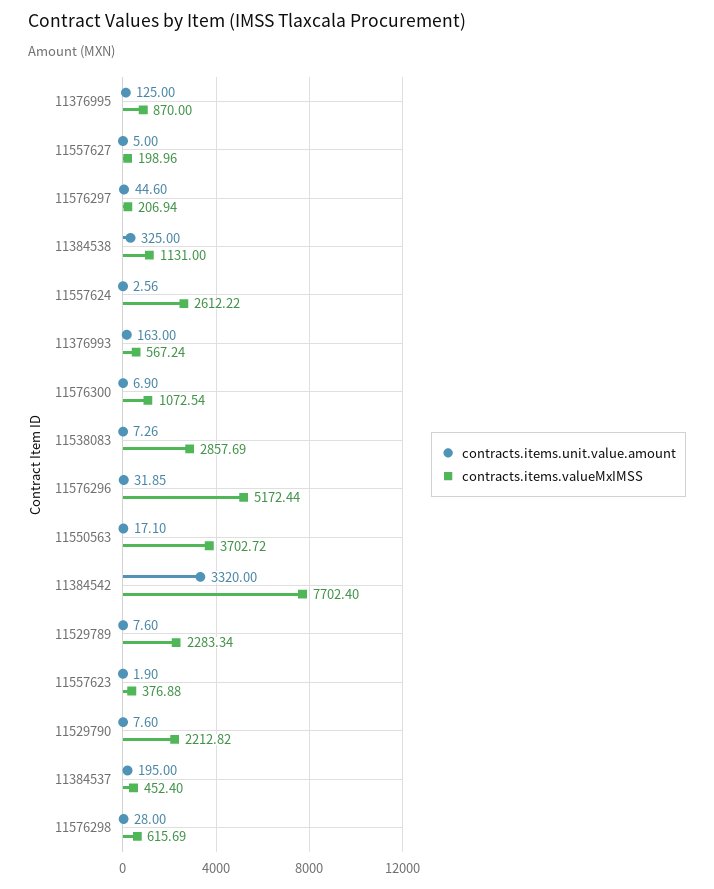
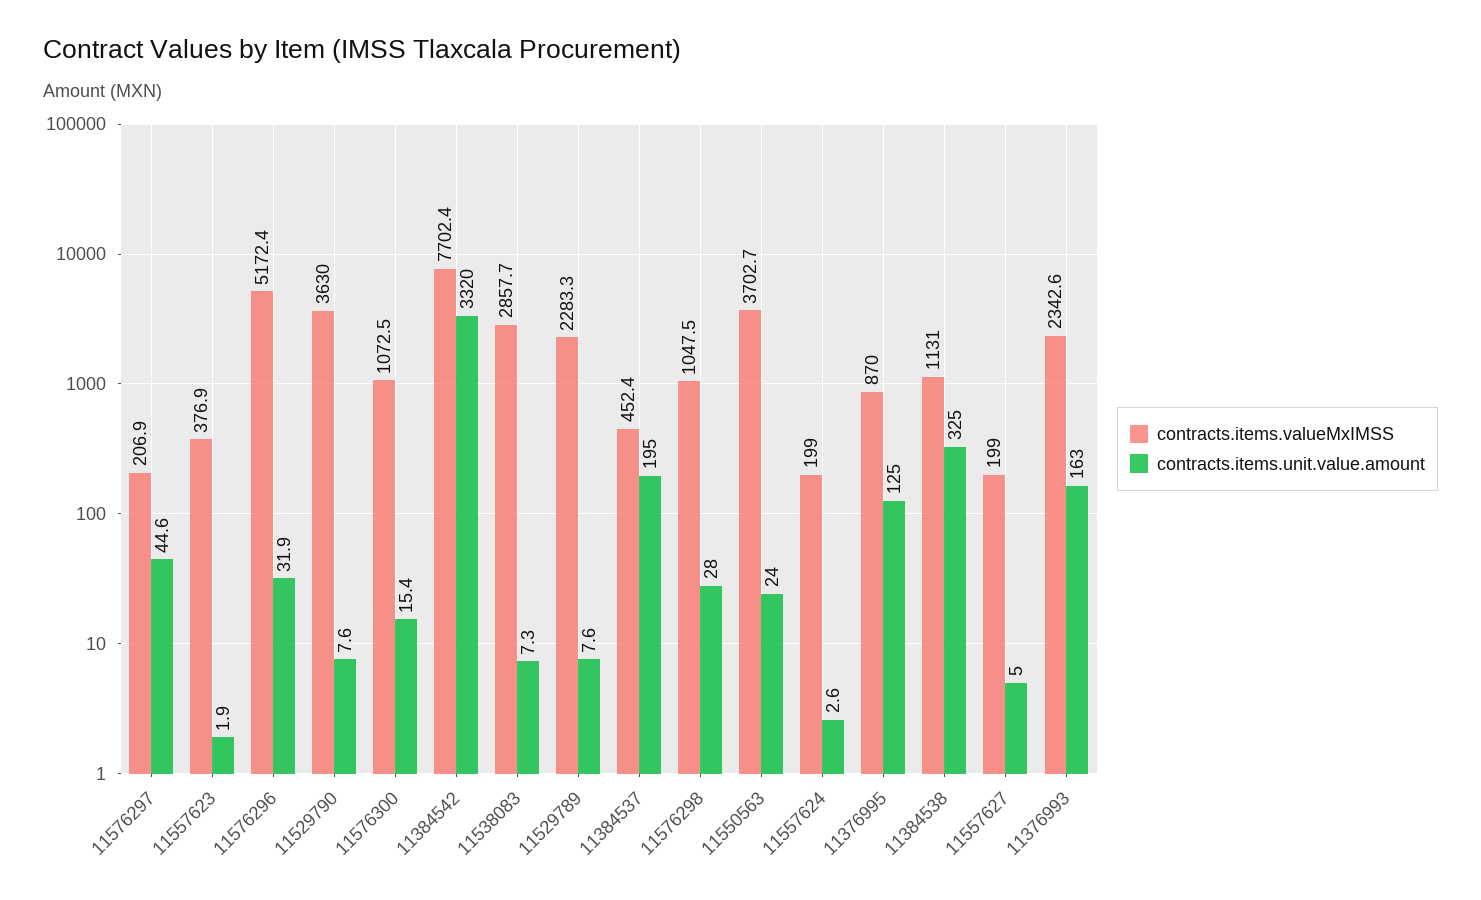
  {
    "contracts.items.unit.value.amount": {
      "11376995": 125,
      "11557627": 5,
      "11576297": 44.6,
      "11384538": 325,
      "11557624": 2.56,
      "11376993": 163,
-     "11576300": 6.9,
+     "11576300": 15.4,
      "11538083": 7.26,
      "11576296": 31.85,
-     "11550563": 17.1,
+     "11550563": 24,
      "11384542": 3320,
      "11529789": 7.6,
      "11557623": 1.9,
      "11529790": 7.6,
      "11384537": 195,
      "11576298": 28
    },
    "contracts.items.valueMxIMSS": {
      "11376995": 870,
      "11557627": 198.96,
      "11576297": 206.94,
      "11384538": 1131,
-     "11557624": 2612.22,
+     "11557624": 199,
-     "11376993": 567.24,
+     "11376993": 2342.6,
      "11576300": 1072.54,
      "11538083": 2857.69,
      "11576296": 5172.44,
      "11550563": 3702.72,
      "11384542": 7702.4,
      "11529789": 2283.34,
      "11557623": 376.88,
-     "11529790": 2212.82,
+     "11529790": 3630,
      "11384537": 452.4,
-     "11576298": 615.69
+     "11576298": 1047.5
    }
  }

